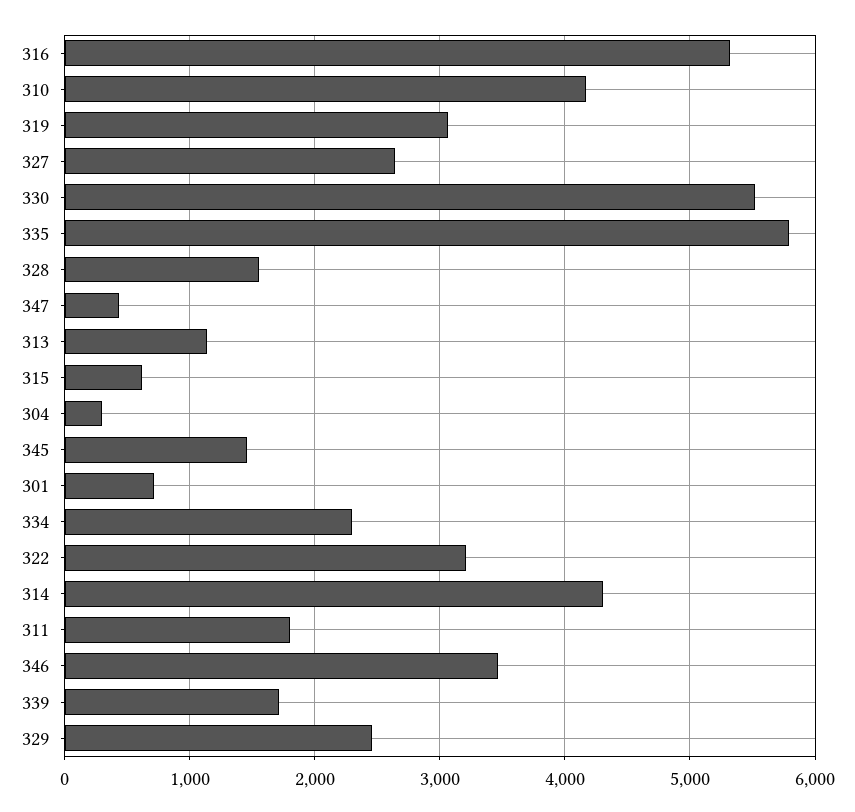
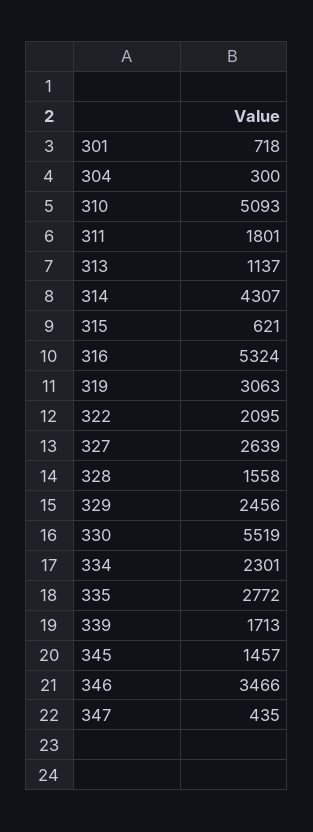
  {
    "316": 5324,
-   "310": 4200,
+   "310": 5093,
    "319": 3063,
    "327": 2639,
    "330": 5519,
-   "335": 5800,
+   "335": 2772,
    "328": 1558,
    "347": 435,
    "313": 1137,
    "315": 621,
    "304": 300,
    "345": 1457,
    "301": 718,
    "334": 2301,
-   "322": 3200,
+   "322": 2095,
    "314": 4307,
    "311": 1801,
    "346": 3466,
    "339": 1713,
    "329": 2456
  }

